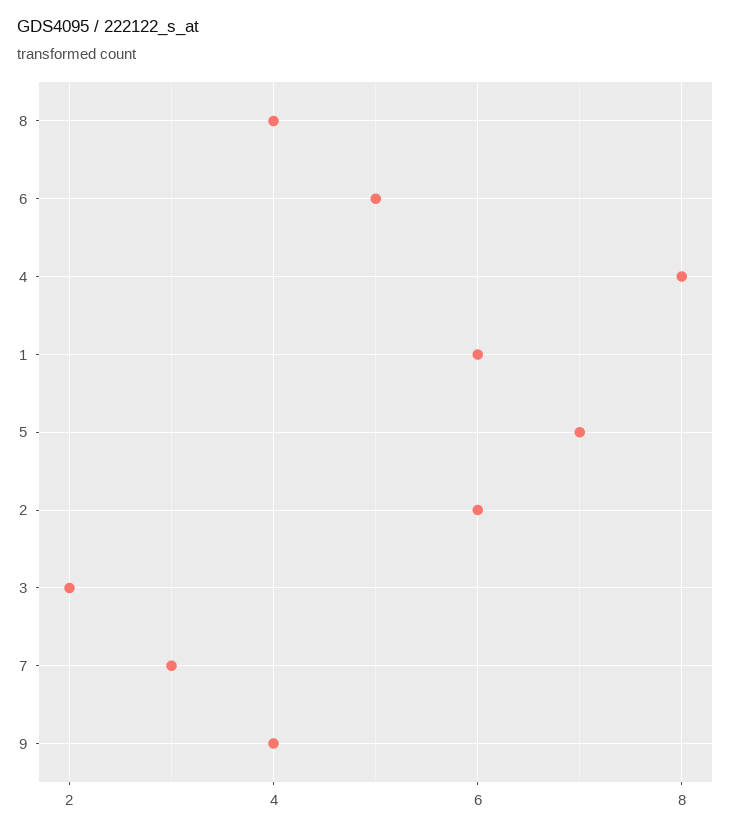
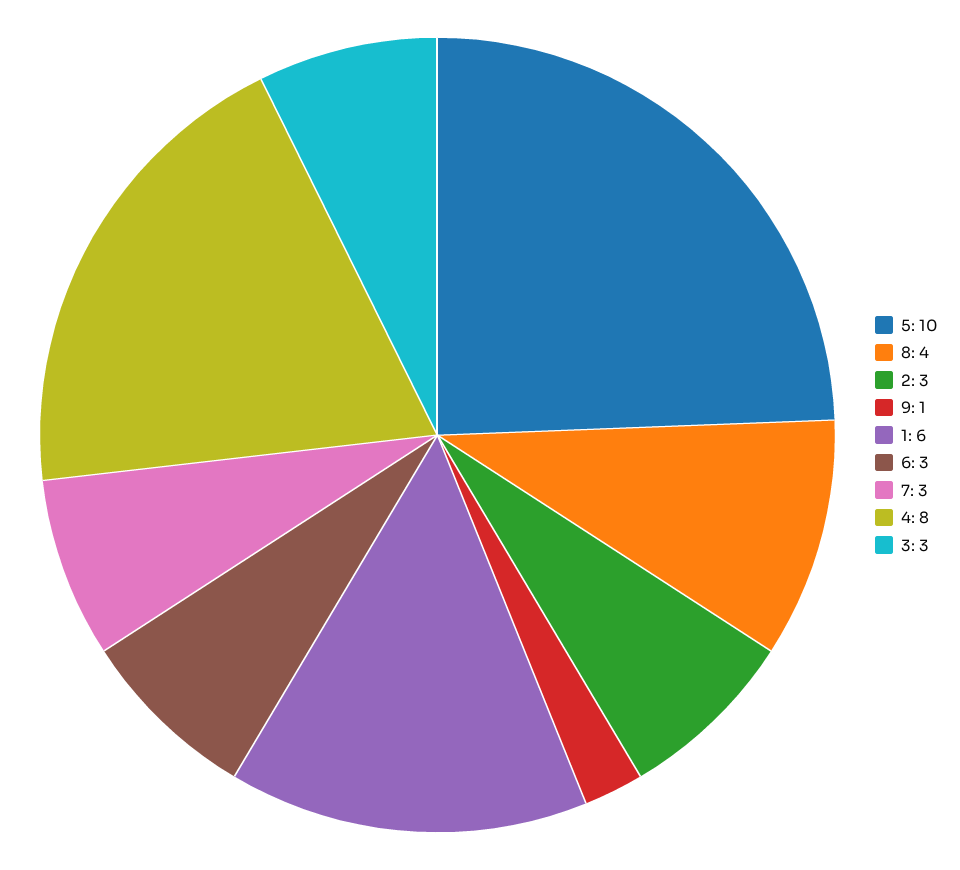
  {
    "8": 4,
-   "6": 5,
+   "6": 3,
    "4": 8,
    "1": 6,
-   "5": 7,
+   "5": 10,
-   "2": 6,
+   "2": 3,
-   "3": 2,
+   "3": 3,
    "7": 3,
-   "9": 4
+   "9": 1
  }

